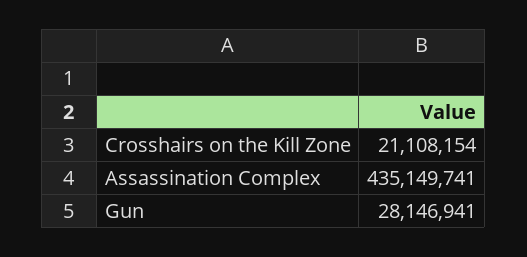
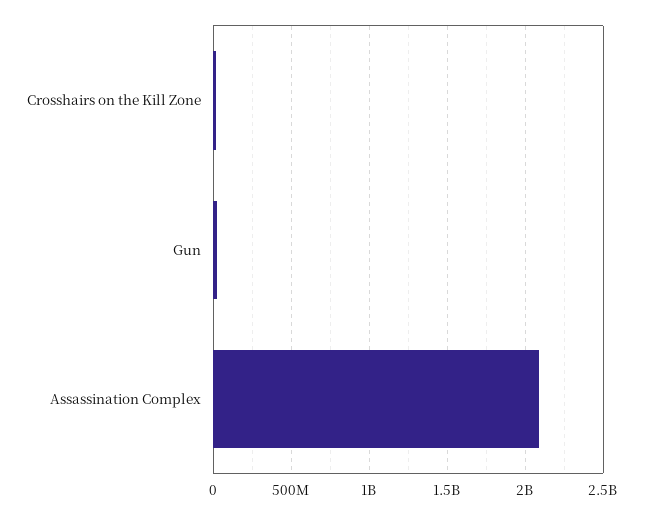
  {
    "Crosshairs on the Kill Zone": 21108154,
-   "Assassination Complex": 435149741,
+   "Assassination Complex": 2100000000,
    "Gun": 28146941
  }

